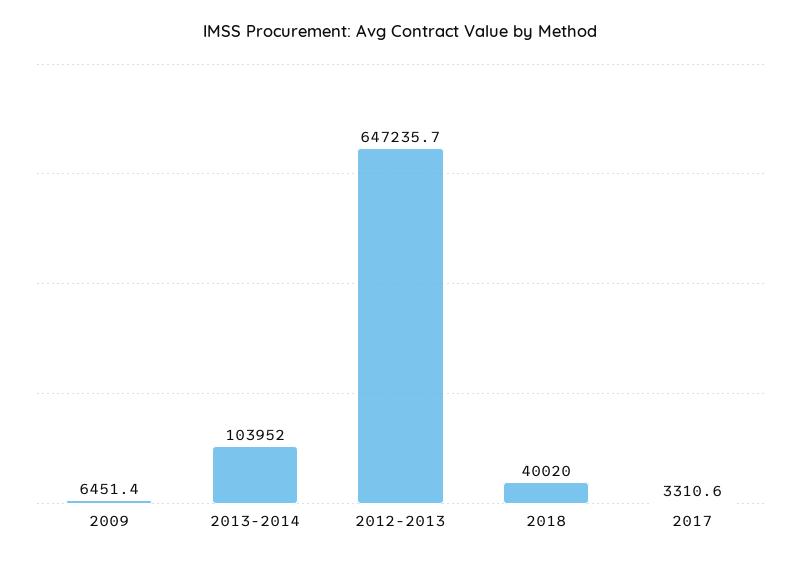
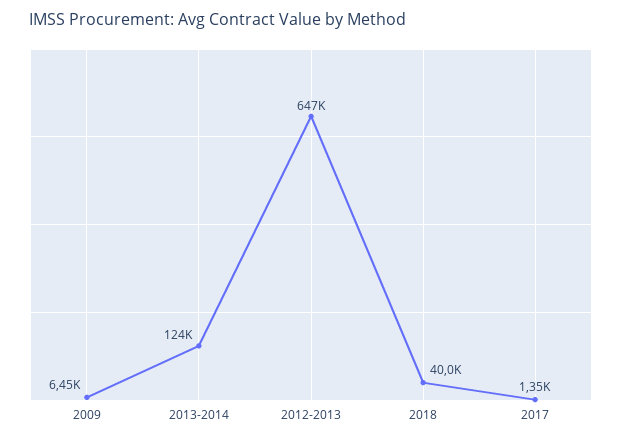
  {
    "2009": 6451.4,
-   "2013-2014": 103952,
+   "2013-2014": 124000,
    "2012-2013": 647235.7,
    "2018": 40020,
-   "2017": 3310.6
+   "2017": 1350
  }

